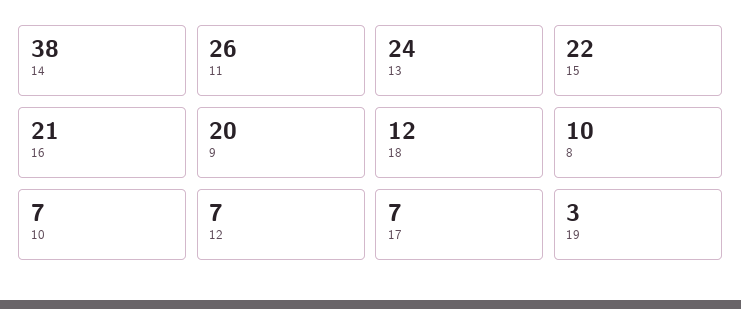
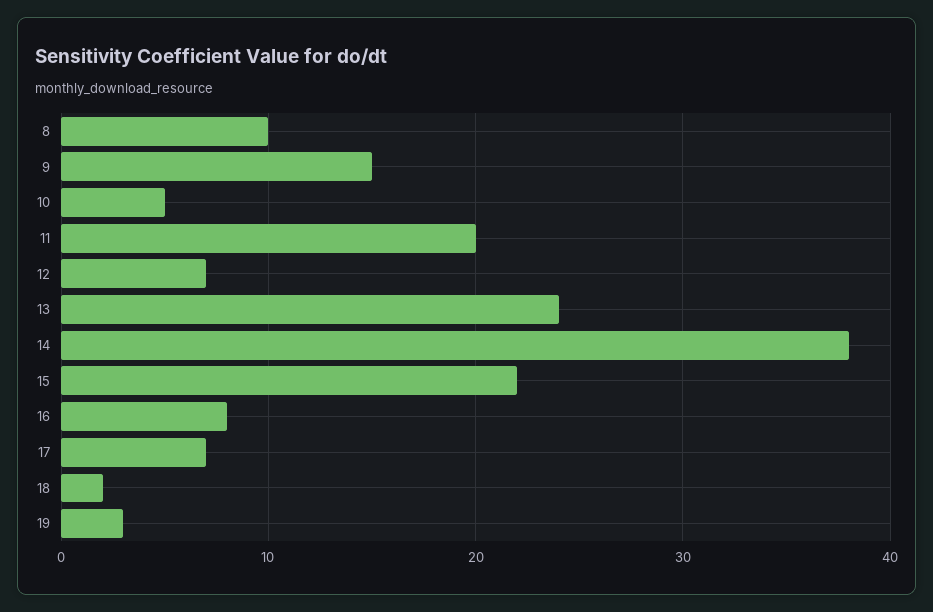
  {
    "14": 38,
-   "11": 26,
+   "11": 20,
    "13": 24,
    "15": 22,
-   "16": 21,
+   "16": 8,
-   "9": 20,
+   "9": 15,
-   "18": 12,
+   "18": 2,
    "8": 10,
-   "10": 7,
+   "10": 5,
    "12": 7,
    "17": 7,
    "19": 3
  }

